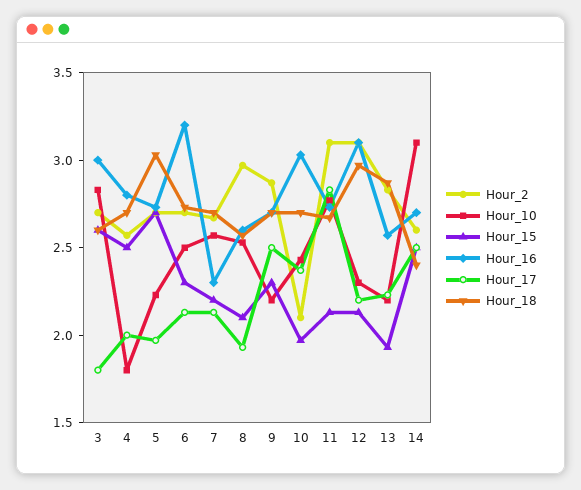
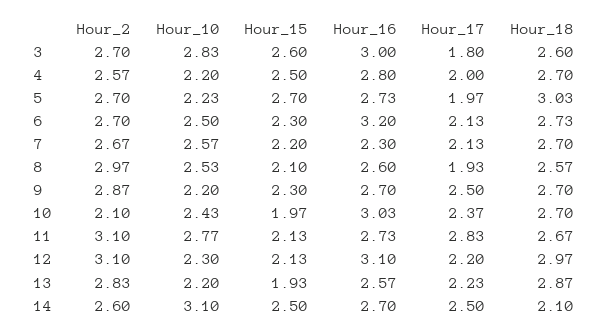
  {
    "Hour_2": {
      "3": 2.7,
      "4": 2.57,
      "5": 2.7,
      "6": 2.7,
      "7": 2.67,
      "8": 2.97,
      "9": 2.87,
      "10": 2.1,
      "11": 3.1,
      "12": 3.1,
      "13": 2.83,
      "14": 2.6
    },
    "Hour_10": {
      "3": 2.83,
-     "4": 1.8,
+     "4": 2.2,
      "5": 2.23,
      "6": 2.5,
      "7": 2.57,
      "8": 2.53,
      "9": 2.2,
      "10": 2.43,
      "11": 2.77,
      "12": 2.3,
      "13": 2.2,
      "14": 3.1
    },
    "Hour_15": {
      "3": 2.6,
      "4": 2.5,
      "5": 2.7,
      "6": 2.3,
      "7": 2.2,
      "8": 2.1,
      "9": 2.3,
      "10": 1.97,
      "11": 2.13,
      "12": 2.13,
      "13": 1.93,
      "14": 2.5
    },
    "Hour_16": {
      "3": 3,
      "4": 2.8,
      "5": 2.73,
      "6": 3.2,
      "7": 2.3,
      "8": 2.6,
      "9": 2.7,
      "10": 3.03,
      "11": 2.73,
      "12": 3.1,
      "13": 2.57,
      "14": 2.7
    },
    "Hour_17": {
      "3": 1.8,
      "4": 2,
      "5": 1.97,
      "6": 2.13,
      "7": 2.13,
      "8": 1.93,
      "9": 2.5,
      "10": 2.37,
      "11": 2.83,
      "12": 2.2,
      "13": 2.23,
      "14": 2.5
    },
    "Hour_18": {
      "3": 2.6,
      "4": 2.7,
      "5": 3.03,
      "6": 2.73,
      "7": 2.7,
      "8": 2.57,
      "9": 2.7,
      "10": 2.7,
      "11": 2.67,
      "12": 2.97,
      "13": 2.87,
-     "14": 2.4
+     "14": 2.1
    }
  }

